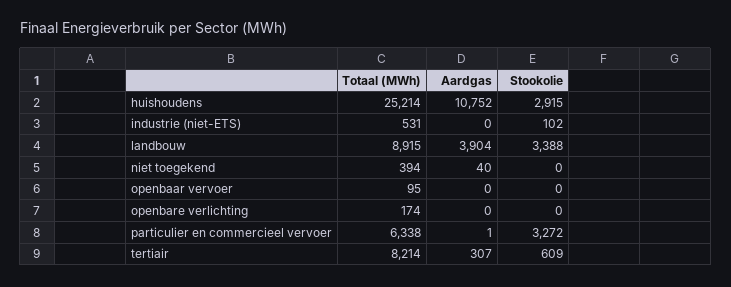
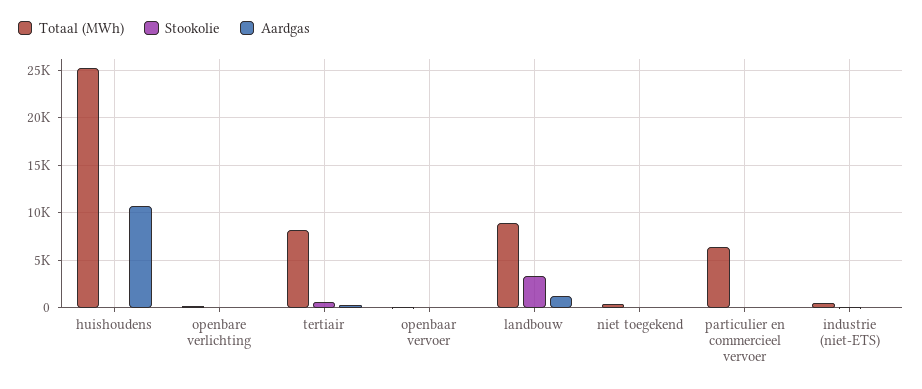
  {
    "Totaal (MWh)": {
      "huishoudens": 25214,
      "industrie (niet-ETS)": 531,
      "landbouw": 8915,
      "niet toegekend": 394,
      "openbaar vervoer": 95,
      "openbare verlichting": 174,
      "particulier en commercieel vervoer": 6338,
      "tertiair": 8214
    },
    "Aardgas": {
      "huishoudens": 10752,
      "industrie (niet-ETS)": 0,
-     "landbouw": 3904,
+     "landbouw": 1000,
      "niet toegekend": 40,
      "openbaar vervoer": 0,
      "openbare verlichting": 0,
      "particulier en commercieel vervoer": 1,
      "tertiair": 307
    },
    "Stookolie": {
-     "huishoudens": 2915,
+     "huishoudens": 0,
      "industrie (niet-ETS)": 102,
      "landbouw": 3388,
      "niet toegekend": 0,
      "openbaar vervoer": 0,
      "openbare verlichting": 0,
-     "particulier en commercieel vervoer": 3272,
+     "particulier en commercieel vervoer": 0,
      "tertiair": 609
    }
  }

